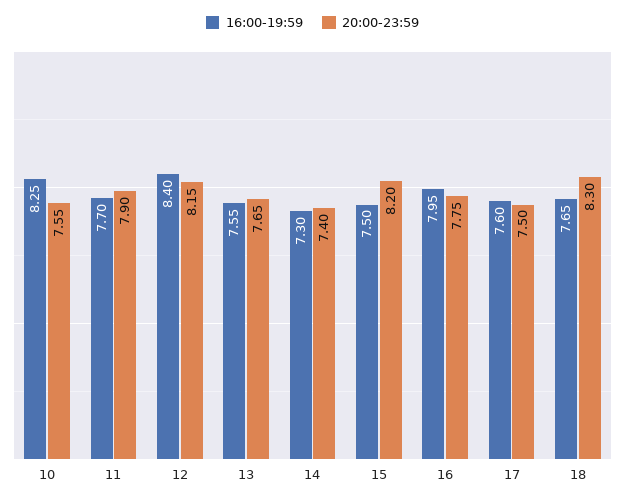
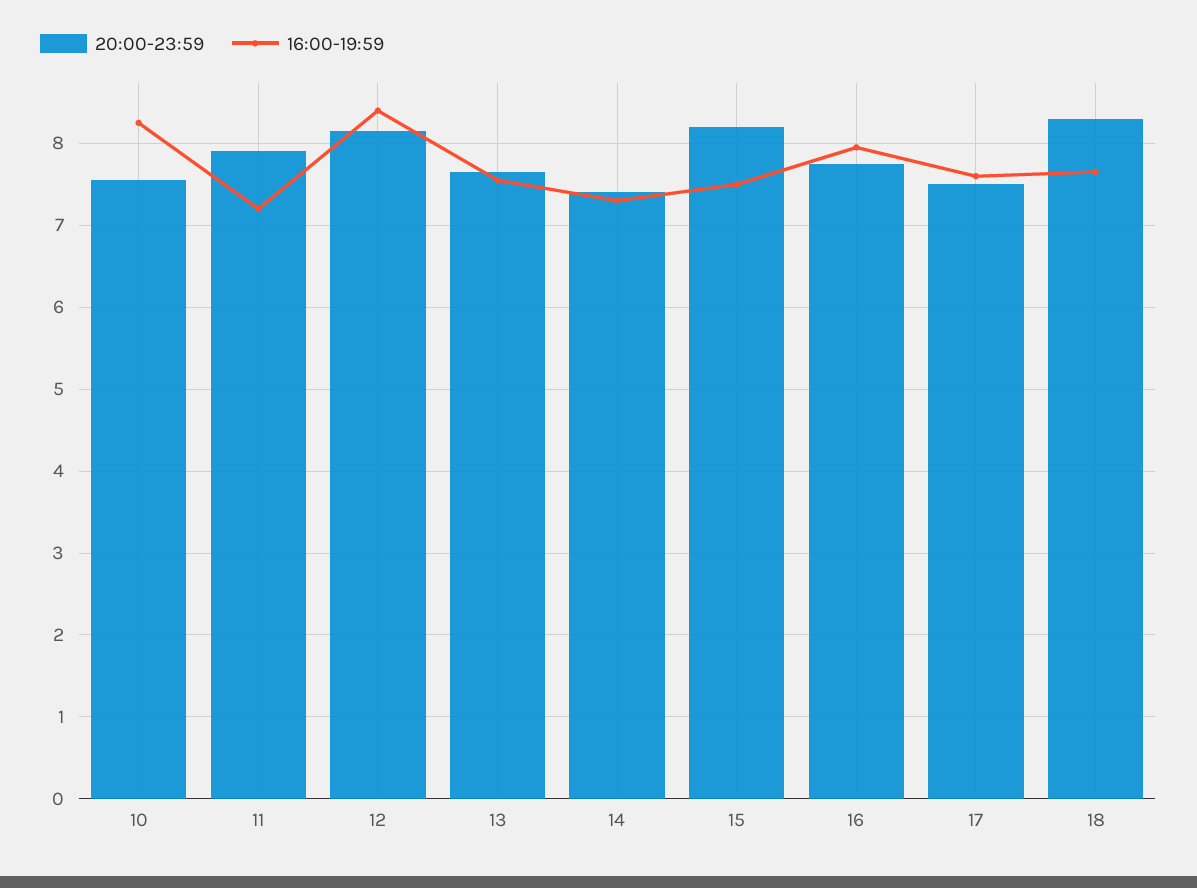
  {
    "16:00-19:59": {
      "10": 8.25,
-     "11": 7.7,
+     "11": 7.2,
      "12": 8.4,
      "13": 7.55,
      "14": 7.3,
      "15": 7.5,
      "16": 7.95,
      "17": 7.6,
      "18": 7.65
    },
    "20:00-23:59": {
      "10": 7.55,
      "11": 7.9,
      "12": 8.15,
      "13": 7.65,
      "14": 7.4,
      "15": 8.2,
      "16": 7.75,
      "17": 7.5,
      "18": 8.3
    }
  }

